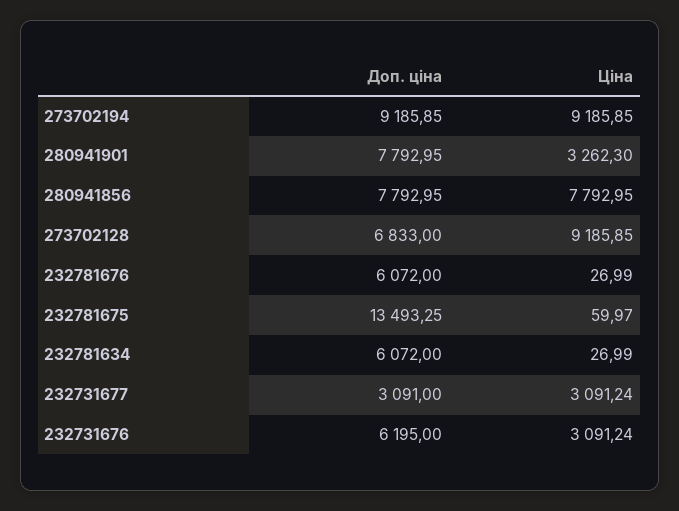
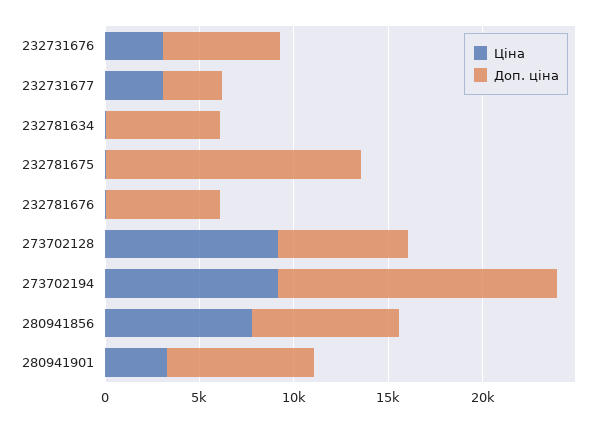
  {
    "Доп. ціна": {
-     "273702194": 9185.85,
+     "273702194": 15000,
      "280941901": 7792.95,
      "280941856": 7792.95,
      "273702128": 6833,
      "232781676": 6072,
      "232781675": 13493.25,
      "232781634": 6072,
      "232731677": 3091,
      "232731676": 6195
    },
    "Ціна": {
      "273702194": 9185.85,
      "280941901": 3262.3,
      "280941856": 7792.95,
      "273702128": 9185.85,
      "232781676": 26.99,
      "232781675": 59.97,
      "232781634": 26.99,
      "232731677": 3091.24,
      "232731676": 3091.24
    }
  }

